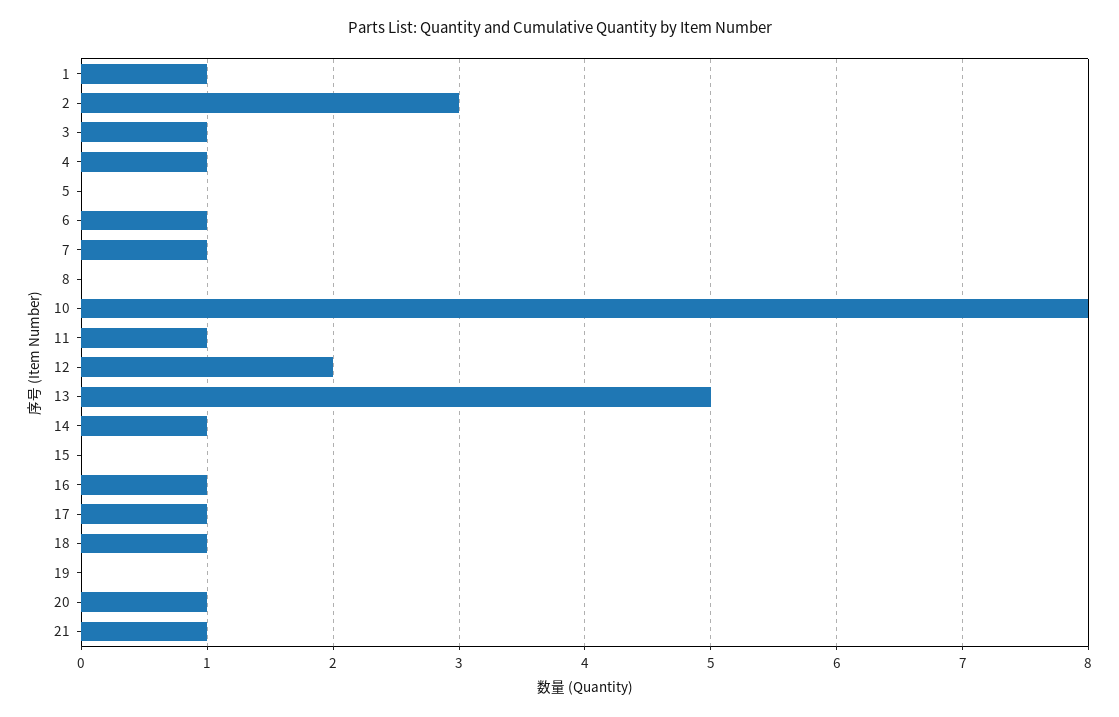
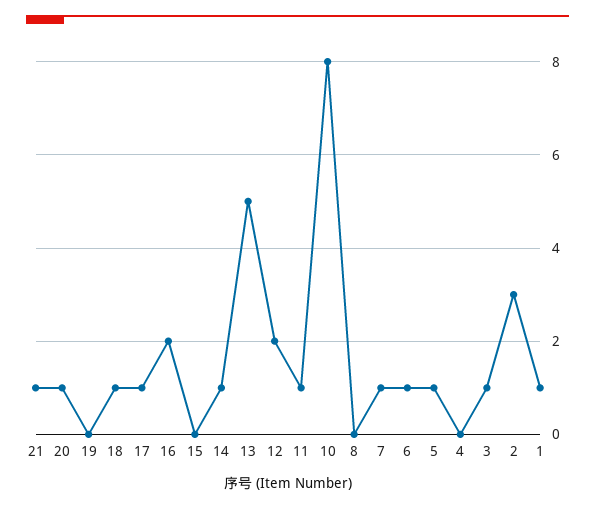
  {
    "1": 1,
    "2": 3,
    "3": 1,
-   "4": 1,
+   "4": 0,
-   "5": 0,
+   "5": 1,
    "6": 1,
    "7": 1,
    "8": 0,
    "10": 8,
    "11": 1,
    "12": 2,
    "13": 5,
    "14": 1,
    "15": 0,
-   "16": 1,
+   "16": 2,
    "17": 1,
    "18": 1,
    "19": 0,
    "20": 1,
    "21": 1
  }

